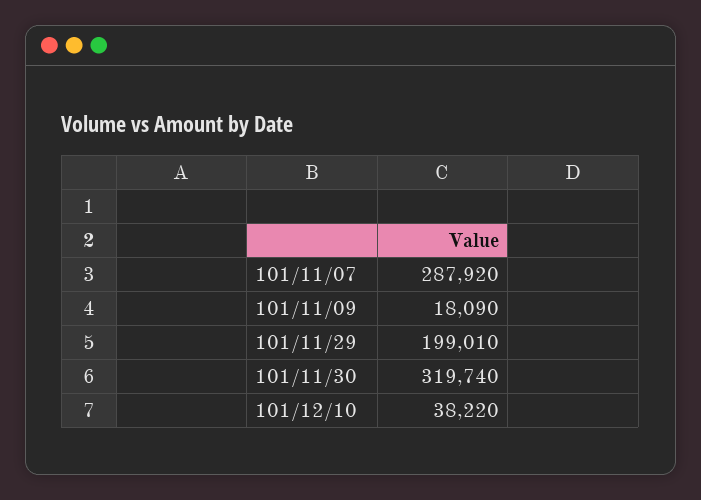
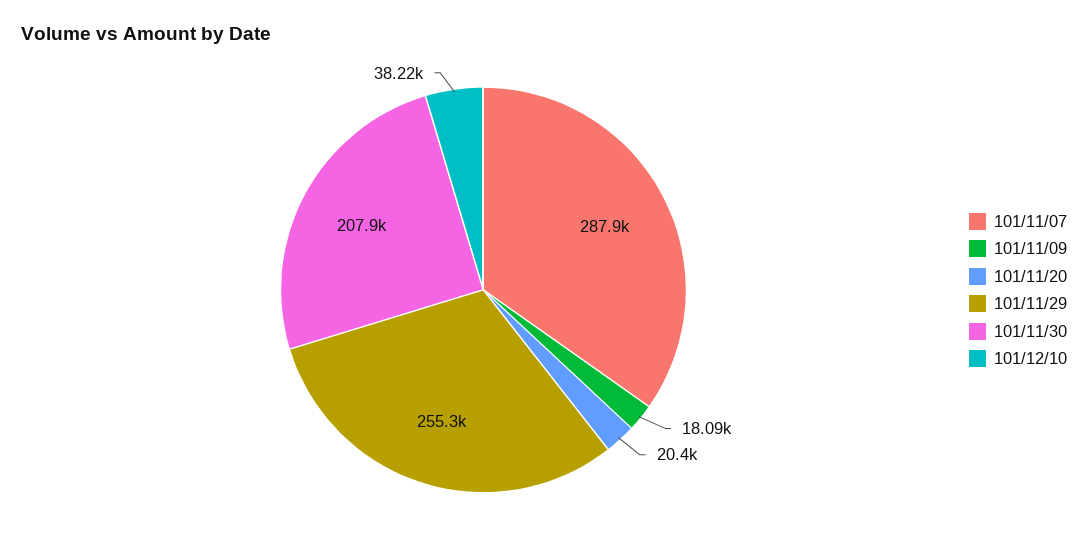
  {
    "101/11/07": 287920,
    "101/11/09": 18090,
-   "101/11/29": 199010,
+   "101/11/29": 255300,
-   "101/11/30": 319740,
+   "101/11/30": 207900,
-   "101/12/10": 38220
+   "101/12/10": 38220,
+   "101/11/20": 20400
  }

